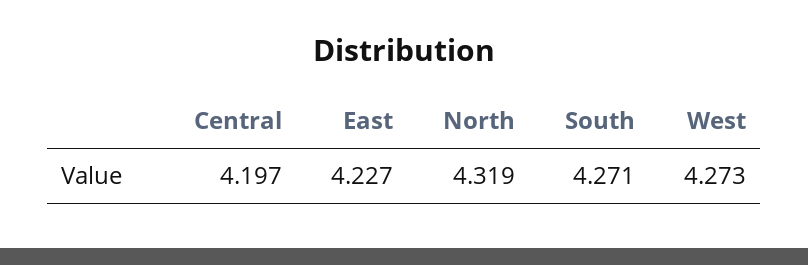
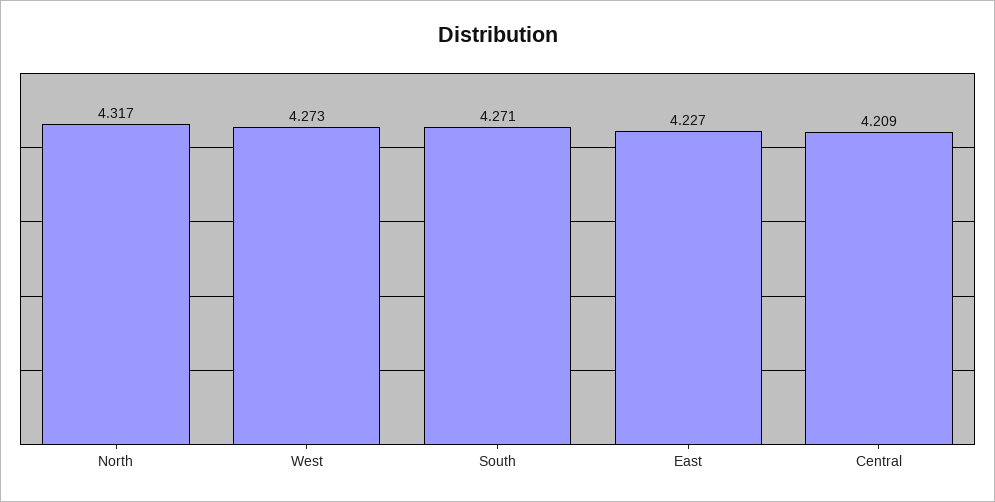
  {
-   "Central": 4.197,
+   "Central": 4.209,
    "East": 4.227,
-   "North": 4.319,
+   "North": 4.317,
    "South": 4.271,
    "West": 4.273
  }

